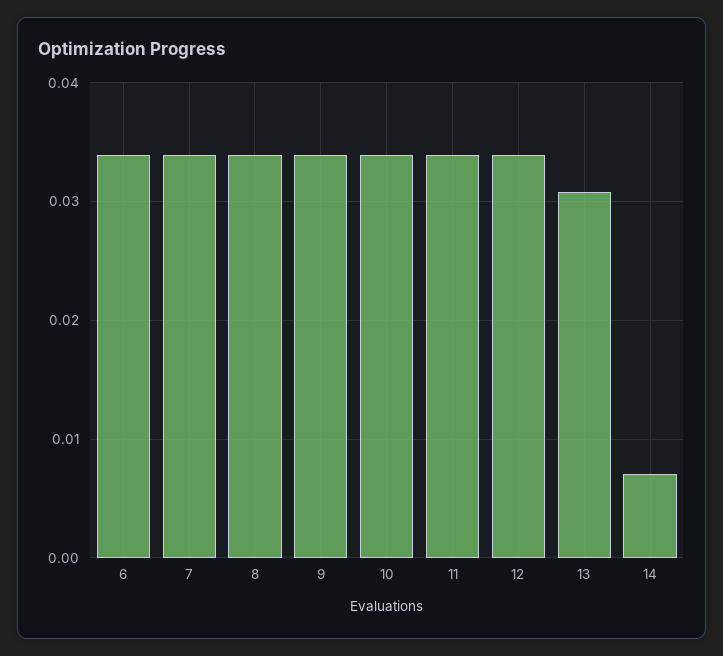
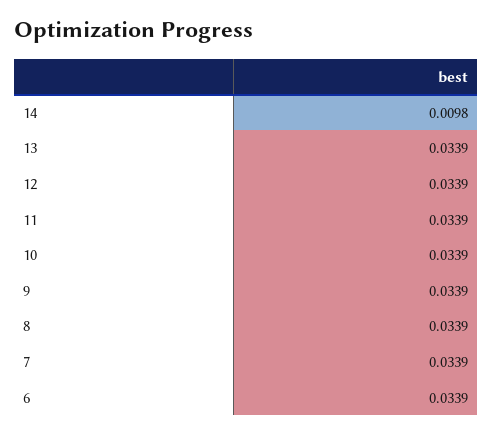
  {
    "6": 0.0339,
    "7": 0.0339,
    "8": 0.0339,
    "9": 0.0339,
    "10": 0.0339,
    "11": 0.0339,
    "12": 0.0339,
-   "13": 0.031,
+   "13": 0.0339,
-   "14": 0.007
+   "14": 0.0098
  }

